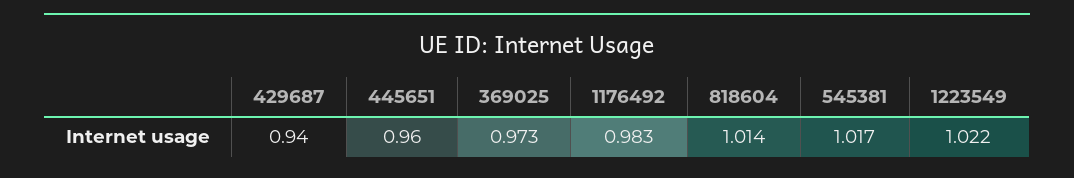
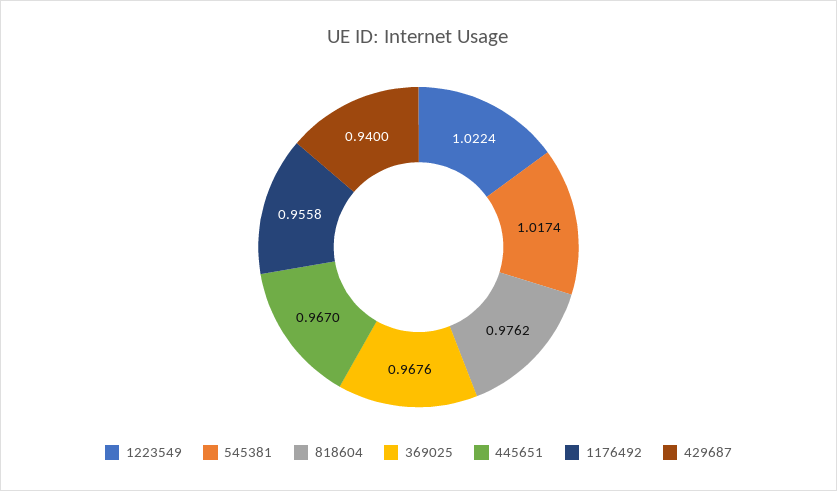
  {
    "429687": 0.94,
-   "445651": 0.96,
+   "445651": 0.967,
-   "369025": 0.973,
+   "369025": 0.9676,
-   "1176492": 0.983,
+   "1176492": 0.9558,
-   "818604": 1.014,
+   "818604": 0.9762,
    "545381": 1.0174,
    "1223549": 1.0224
  }

